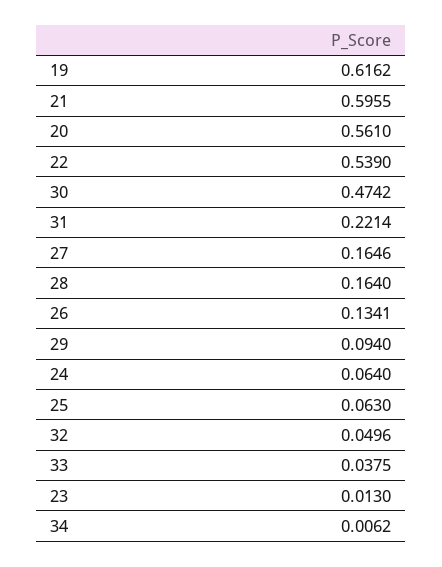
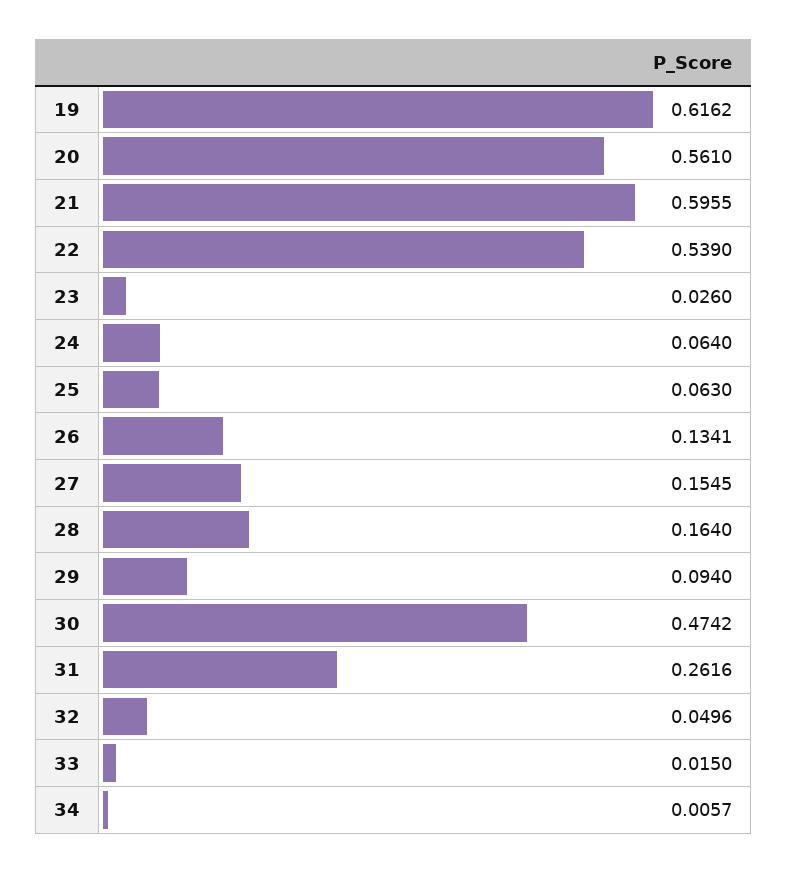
  {
    "19": 0.6162,
    "21": 0.5955,
    "20": 0.561,
    "22": 0.539,
    "30": 0.4742,
-   "31": 0.2214,
+   "31": 0.2616,
-   "27": 0.1646,
+   "27": 0.1545,
    "28": 0.164,
    "26": 0.1341,
    "29": 0.094,
    "24": 0.064,
    "25": 0.063,
    "32": 0.0496,
-   "33": 0.0375,
+   "33": 0.015,
-   "23": 0.013,
+   "23": 0.026,
-   "34": 0.0062
+   "34": 0.0057
  }

